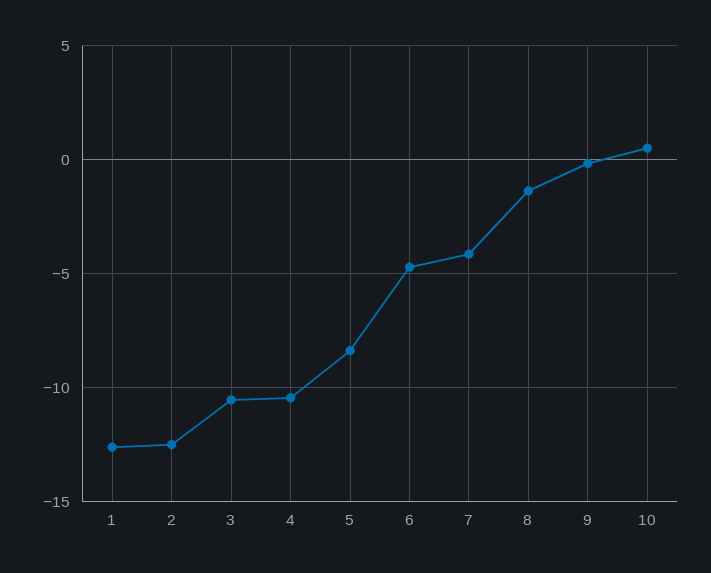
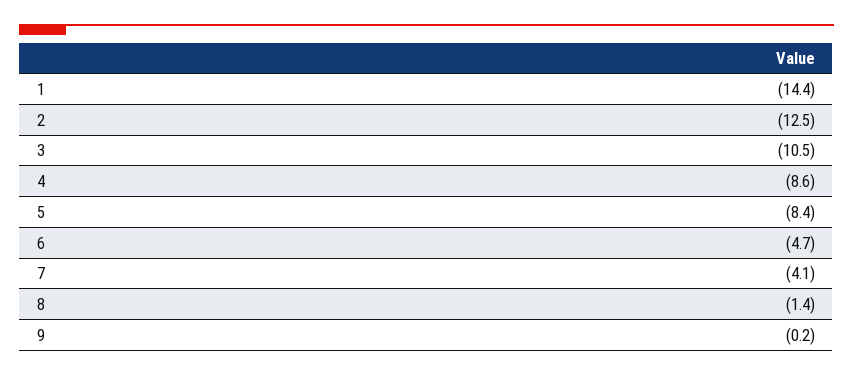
  {
-   "1": -12.5,
+   "1": -14.4,
    "2": -12.5,
    "3": -10.5,
-   "4": -10.5,
+   "4": -8.6,
    "5": -8.4,
    "6": -4.7,
    "7": -4.1,
    "8": -1.4,
-   "9": -0.2,
+   "9": -0.2
-   "10": 0.5
  }

